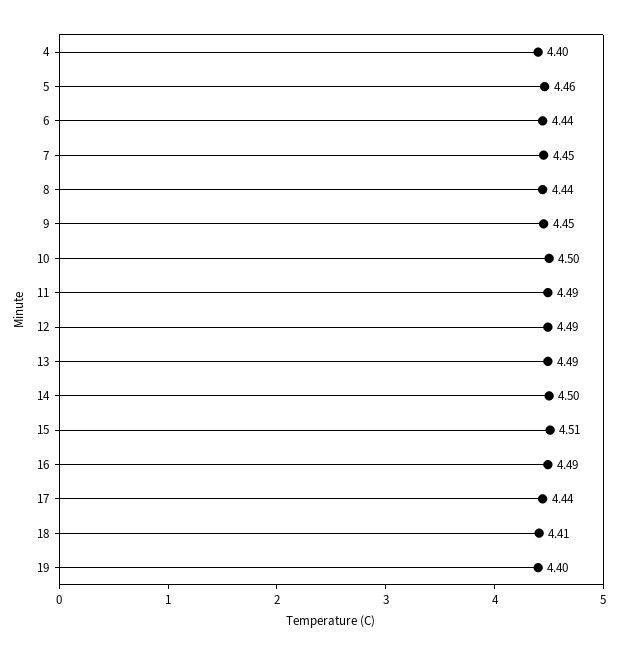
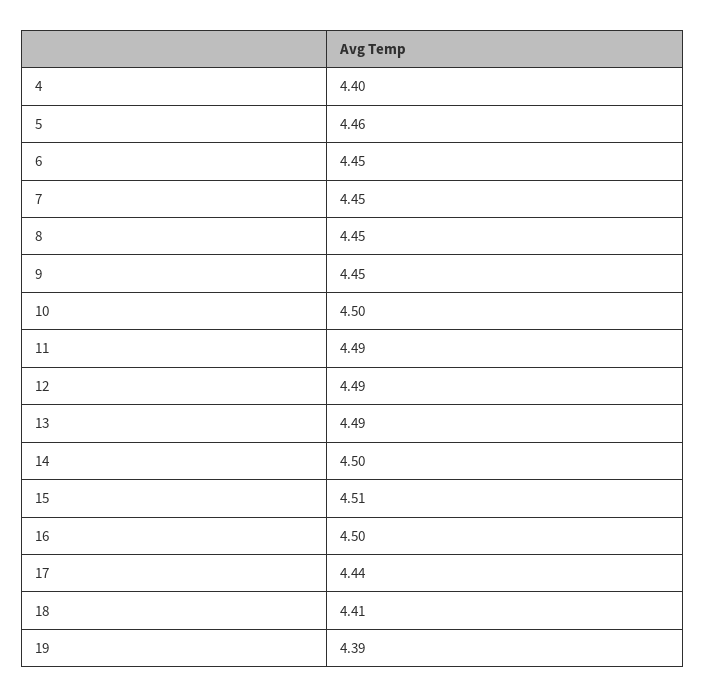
  {
    "4": 4.4,
    "5": 4.46,
-   "6": 4.44,
+   "6": 4.45,
    "7": 4.45,
-   "8": 4.44,
+   "8": 4.45,
    "9": 4.45,
    "10": 4.5,
    "11": 4.49,
    "12": 4.49,
    "13": 4.49,
    "14": 4.5,
    "15": 4.51,
-   "16": 4.49,
+   "16": 4.5,
    "17": 4.44,
    "18": 4.41,
-   "19": 4.4
+   "19": 4.39
  }

